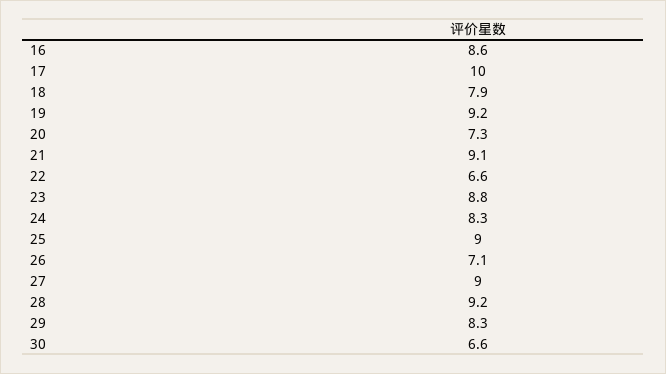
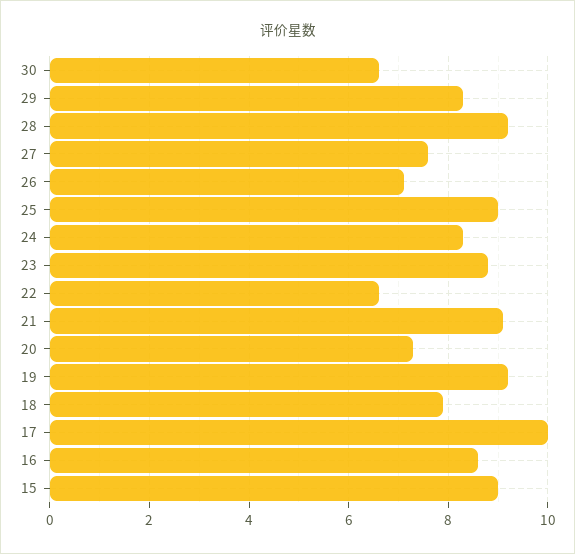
  {
    "16": 8.6,
    "17": 10,
    "18": 7.9,
    "19": 9.2,
    "20": 7.3,
    "21": 9.1,
    "22": 6.6,
    "23": 8.8,
    "24": 8.3,
    "25": 9,
    "26": 7.1,
-   "27": 9,
+   "27": 7.5,
    "28": 9.2,
    "29": 8.3,
-   "30": 6.6
+   "30": 6.6,
+   "15": 9
  }

